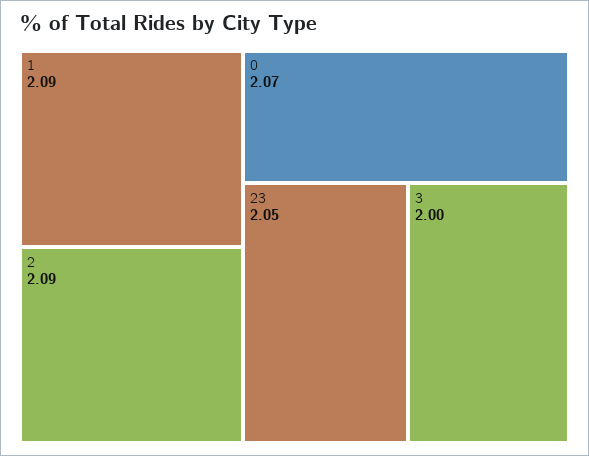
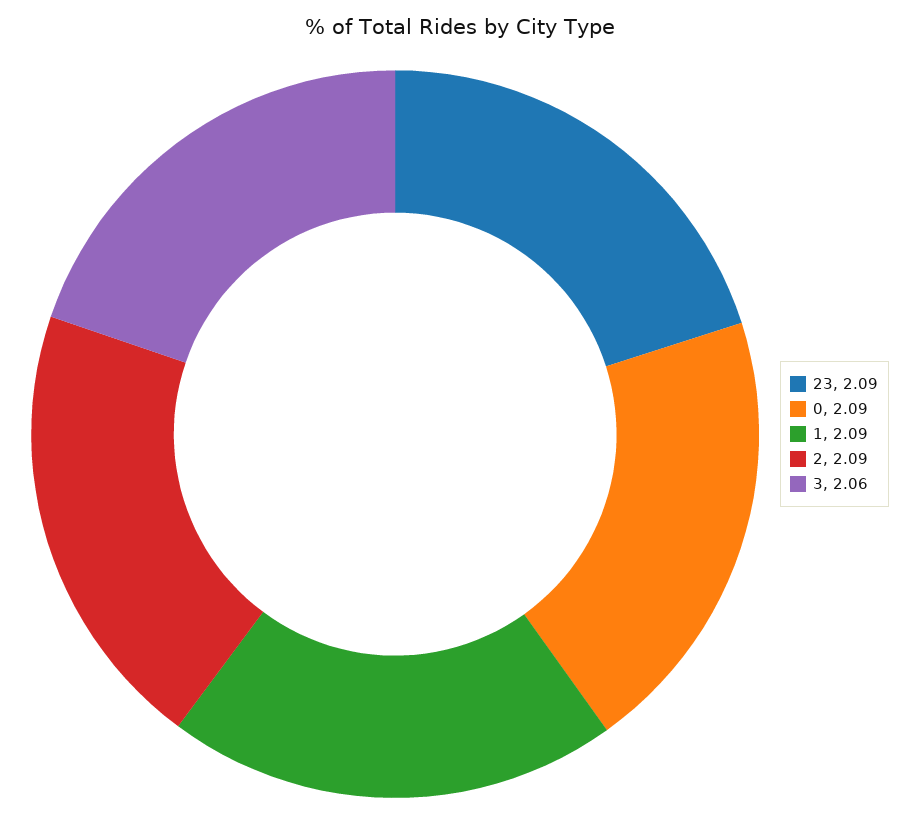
  {
    "1": 2.09,
    "2": 2.09,
-   "0": 2.07,
+   "0": 2.09,
-   "23": 2.05,
+   "23": 2.09,
-   "3": 2
+   "3": 2.06
  }

